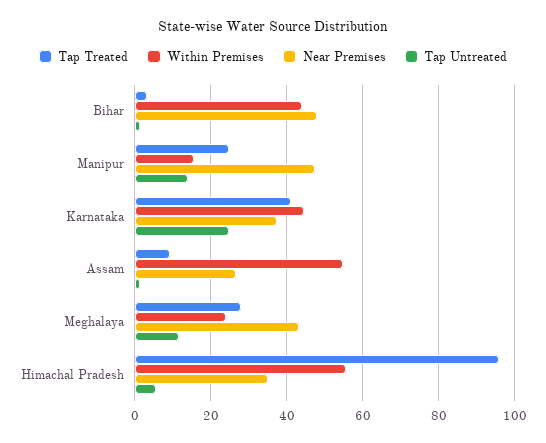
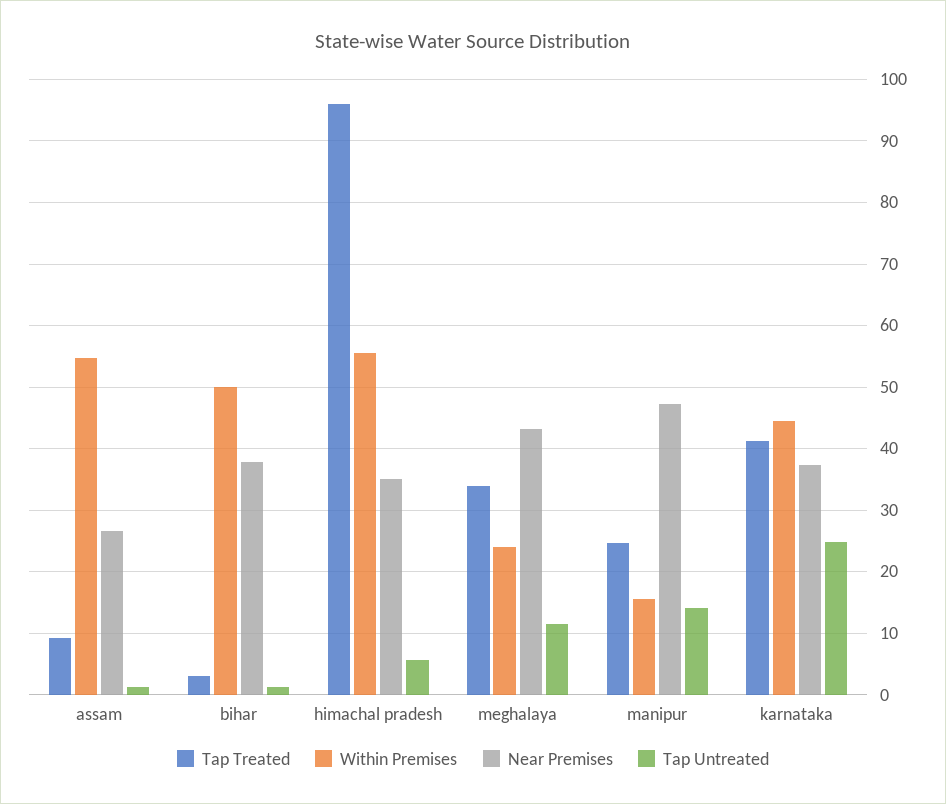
  {
    "Tap Treated": {
      "Bihar": 3,
      "Manipur": 25,
      "Karnataka": 41,
      "Assam": 9,
-     "Meghalaya": 28,
+     "Meghalaya": 34,
      "Himachal Pradesh": 96
    },
    "Within Premises": {
-     "Bihar": 44,
+     "Bihar": 50,
      "Manipur": 16,
      "Karnataka": 45,
      "Assam": 55,
      "Meghalaya": 24,
      "Himachal Pradesh": 56
    },
    "Near Premises": {
-     "Bihar": 48,
+     "Bihar": 38,
      "Manipur": 47,
      "Karnataka": 37,
      "Assam": 27,
      "Meghalaya": 43,
      "Himachal Pradesh": 35
    },
    "Tap Untreated": {
      "Bihar": 1,
      "Manipur": 14,
      "Karnataka": 25,
      "Assam": 1,
      "Meghalaya": 12,
      "Himachal Pradesh": 6
    }
  }

